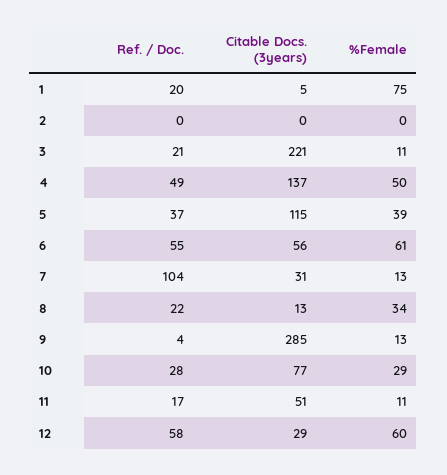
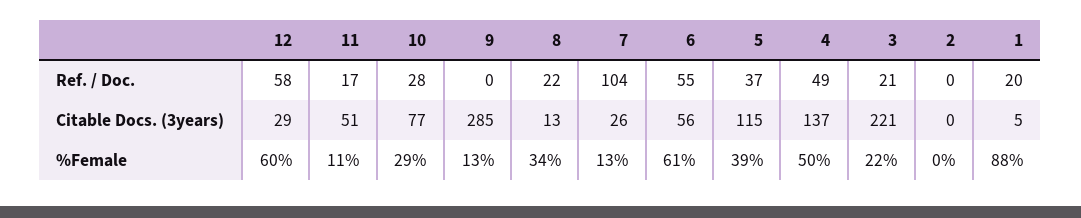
  {
    "Ref. / Doc.": {
      "1": 20,
      "2": 0,
      "3": 21,
      "4": 49,
      "5": 37,
      "6": 55,
      "7": 104,
      "8": 22,
-     "9": 4,
+     "9": 0,
      "10": 28,
      "11": 17,
      "12": 58
    },
    "Citable Docs. (3years)": {
      "1": 5,
      "2": 0,
      "3": 221,
      "4": 137,
      "5": 115,
      "6": 56,
-     "7": 31,
+     "7": 26,
      "8": 13,
      "9": 285,
      "10": 77,
      "11": 51,
      "12": 29
    },
    "%Female": {
-     "1": 75,
+     "1": 88,
      "2": 0,
-     "3": 11,
+     "3": 22,
      "4": 50,
      "5": 39,
      "6": 61,
      "7": 13,
      "8": 34,
      "9": 13,
      "10": 29,
      "11": 11,
      "12": 60
    }
  }

